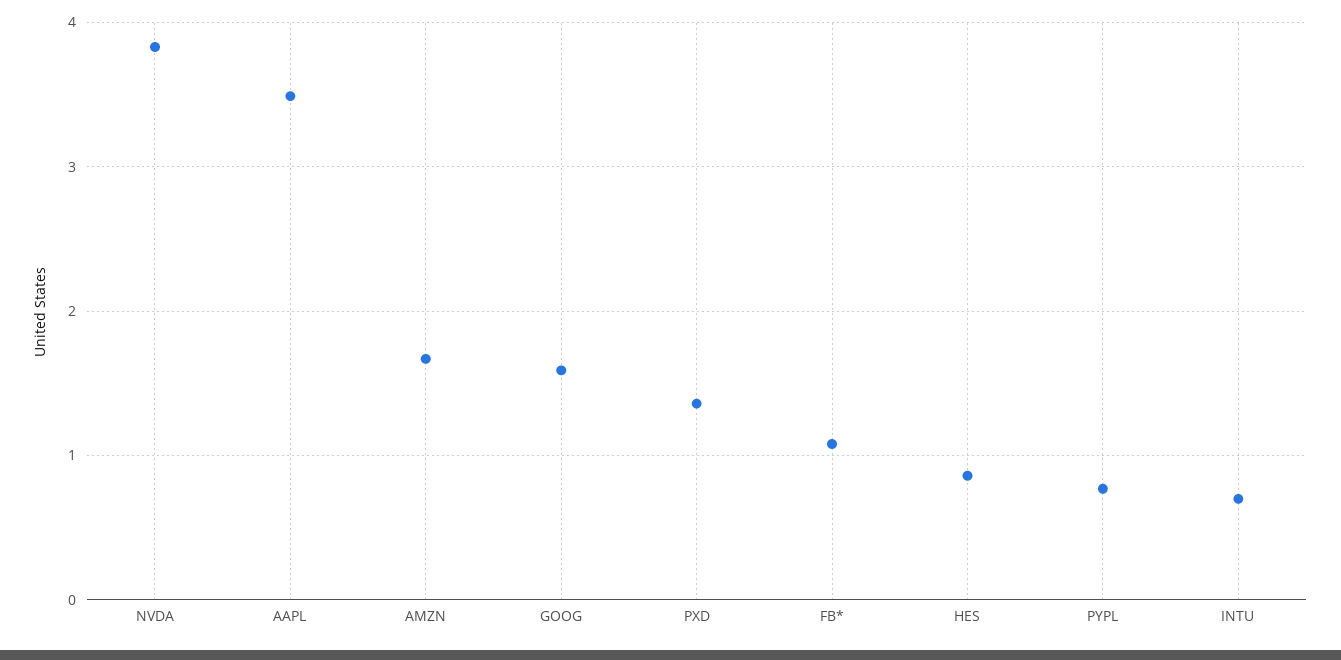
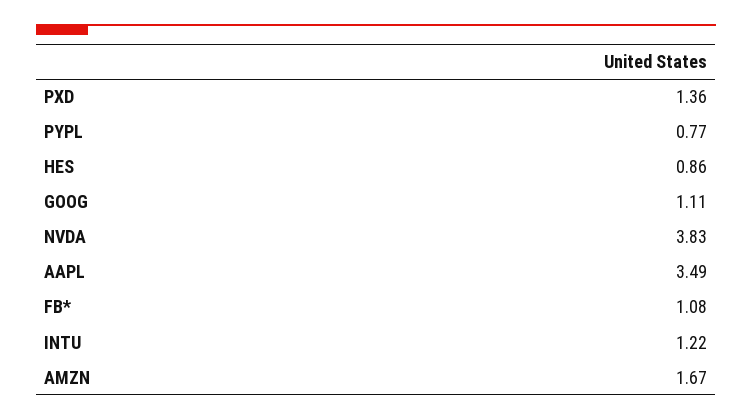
  {
    "NVDA": 3.83,
    "AAPL": 3.49,
    "AMZN": 1.67,
-   "GOOG": 1.6,
+   "GOOG": 1.11,
    "PXD": 1.36,
    "FB*": 1.08,
    "HES": 0.86,
    "PYPL": 0.77,
-   "INTU": 0.7
+   "INTU": 1.22
  }

